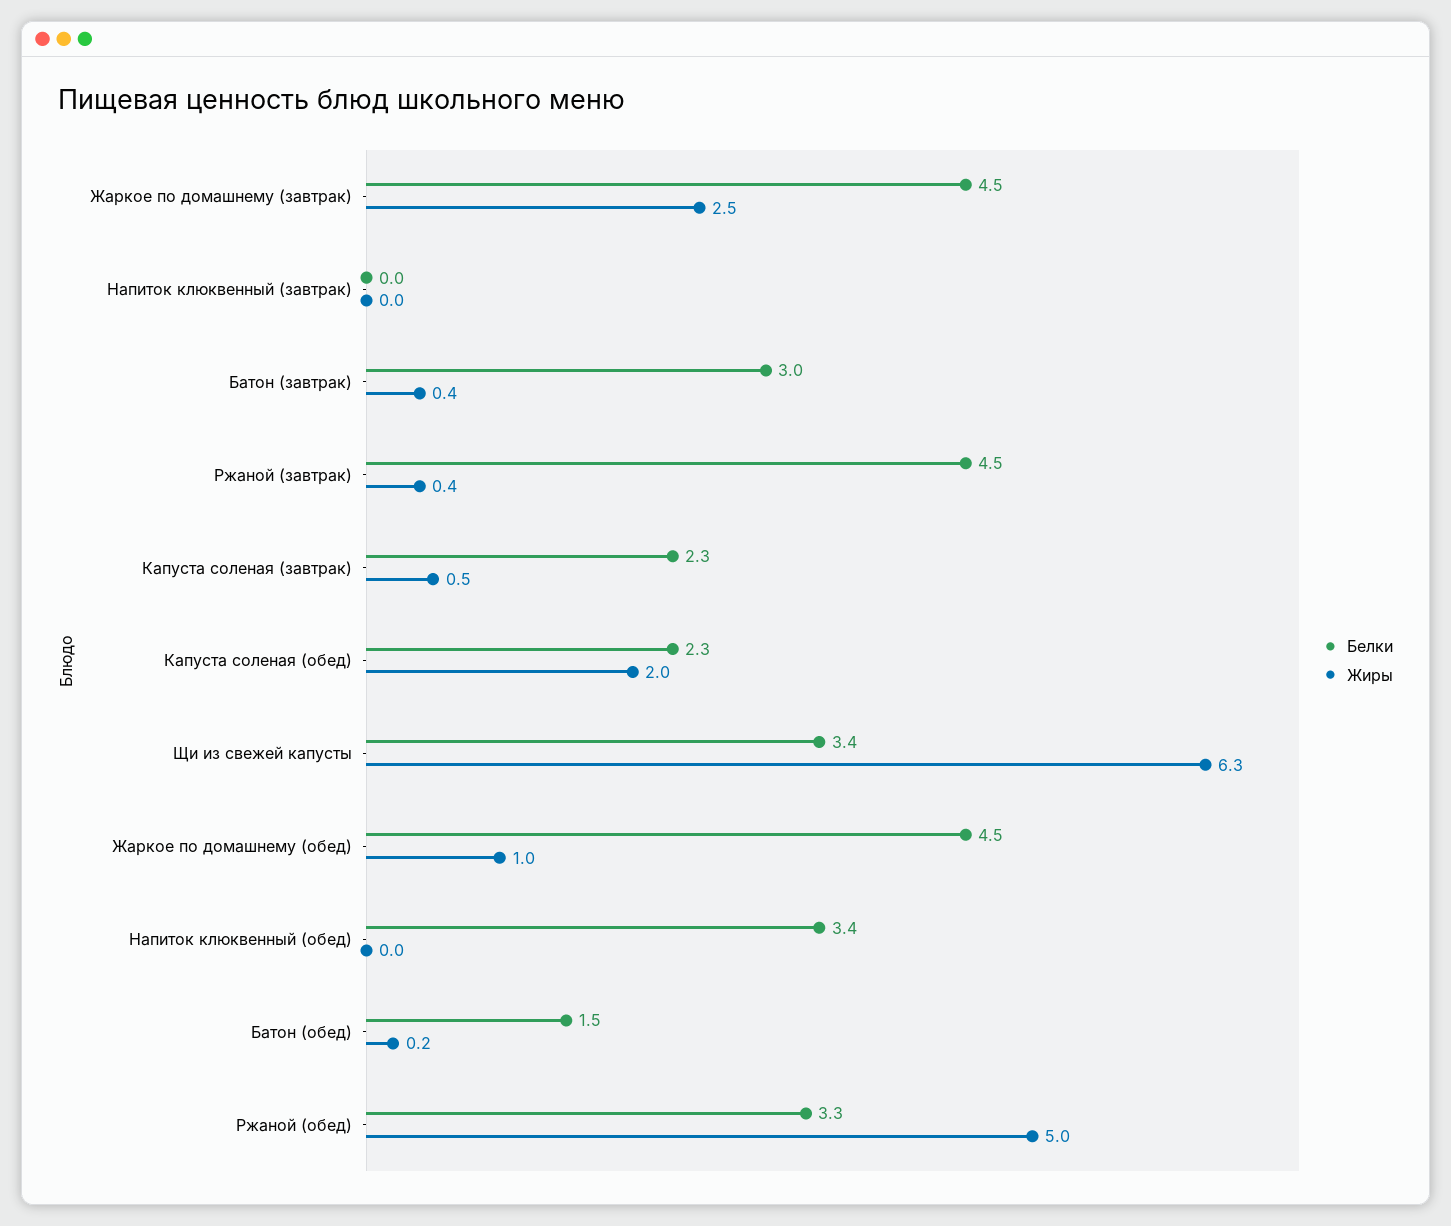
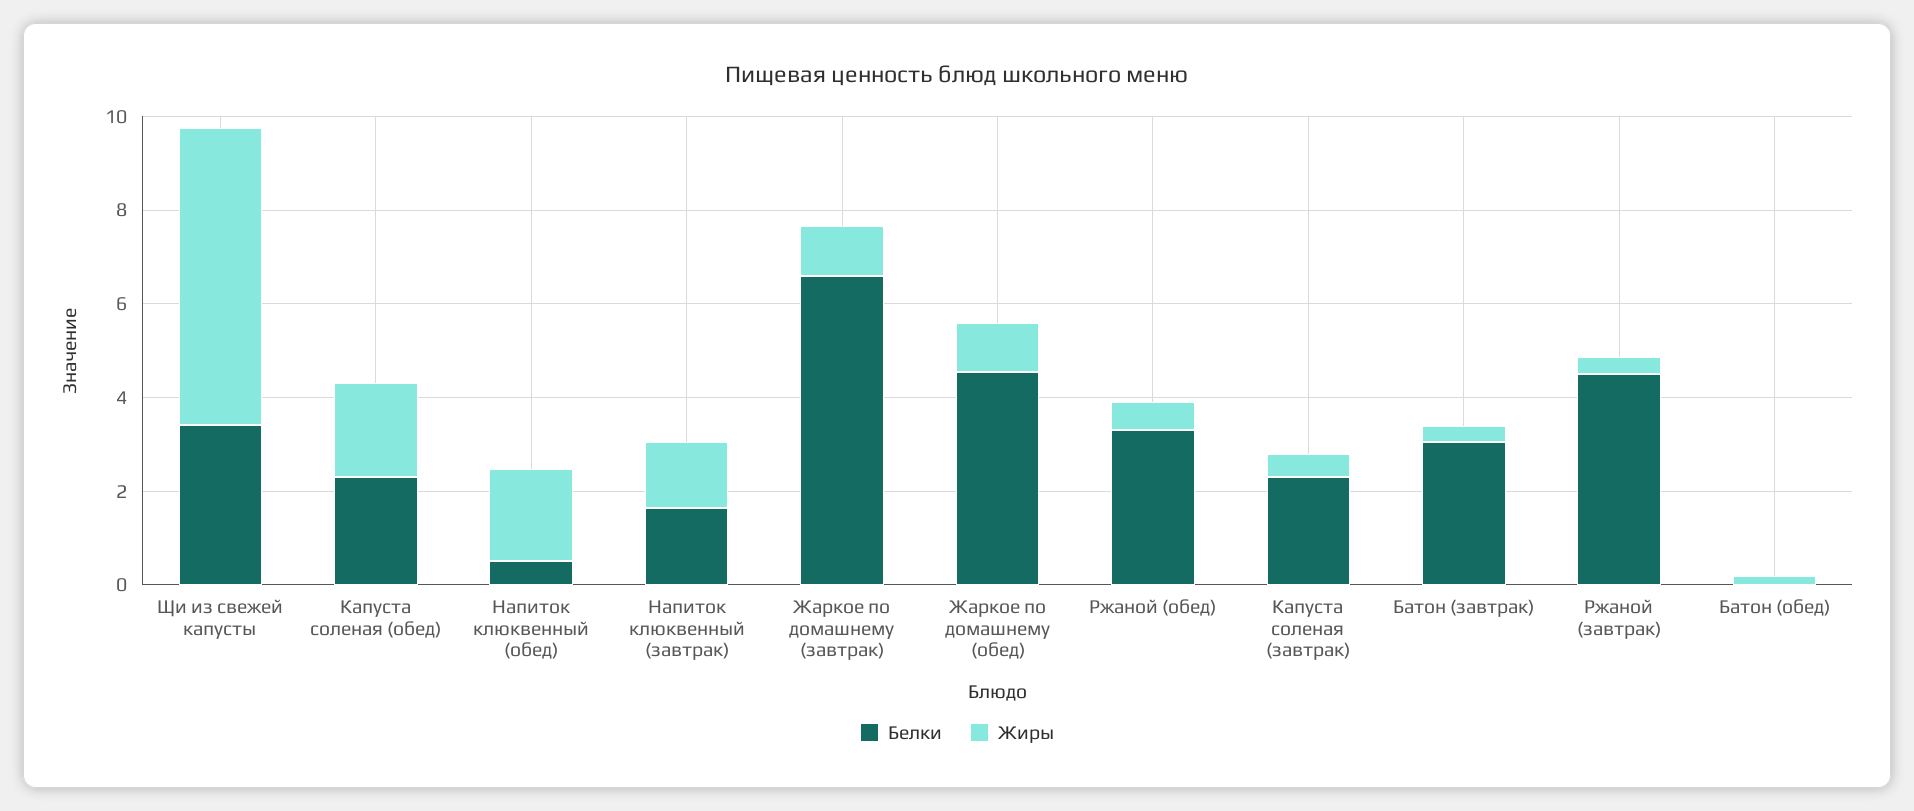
  {
    "Белки": {
-     "Жаркое по домашнему (завтрак)": 4.5,
+     "Жаркое по домашнему (завтрак)": 6.5,
-     "Напиток клюквенный (завтрак)": 0,
+     "Напиток клюквенный (завтрак)": 1.5,
      "Батон (завтрак)": 3,
      "Ржаной (завтрак)": 4.5,
      "Капуста соленая (завтрак)": 2.3,
      "Капуста соленая (обед)": 2.3,
      "Щи из свежей капусты": 3.4,
      "Жаркое по домашнему (обед)": 4.5,
-     "Напиток клюквенный (обед)": 3.4,
+     "Напиток клюквенный (обед)": 0.5,
-     "Батон (обед)": 1.5,
+     "Батон (обед)": 0,
      "Ржаной (обед)": 3.3
    },
    "Жиры": {
-     "Жаркое по домашнему (завтрак)": 2.5,
+     "Жаркое по домашнему (завтрак)": 1,
-     "Напиток клюквенный (завтрак)": 0,
+     "Напиток клюквенный (завтрак)": 1.5,
      "Батон (завтрак)": 0.4,
      "Ржаной (завтрак)": 0.4,
      "Капуста соленая (завтрак)": 0.5,
      "Капуста соленая (обед)": 2,
      "Щи из свежей капусты": 6.3,
      "Жаркое по домашнему (обед)": 1,
-     "Напиток клюквенный (обед)": 0,
+     "Напиток клюквенный (обед)": 2,
      "Батон (обед)": 0.2,
-     "Ржаной (обед)": 5
+     "Ржаной (обед)": 0.5
    }
  }

